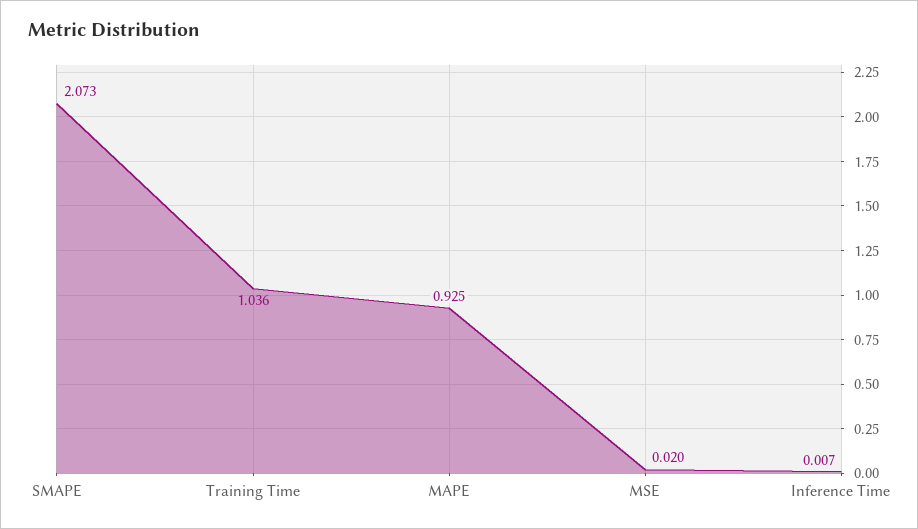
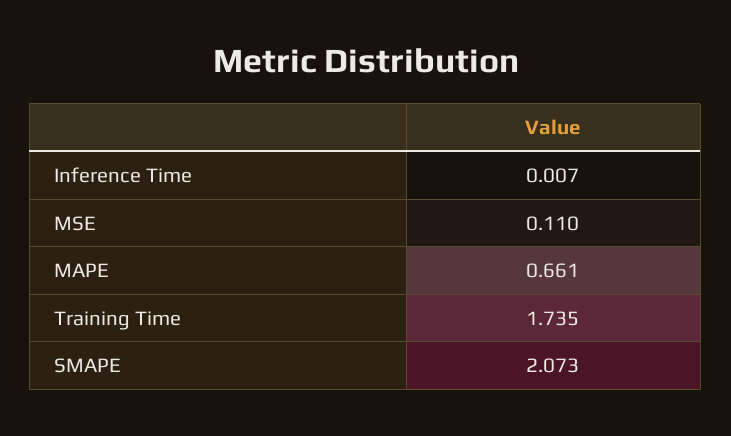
  {
    "SMAPE": 2.073,
-   "Training Time": 1.036,
+   "Training Time": 1.735,
-   "MAPE": 0.925,
+   "MAPE": 0.661,
-   "MSE": 0.02,
+   "MSE": 0.11,
    "Inference Time": 0.007
  }

